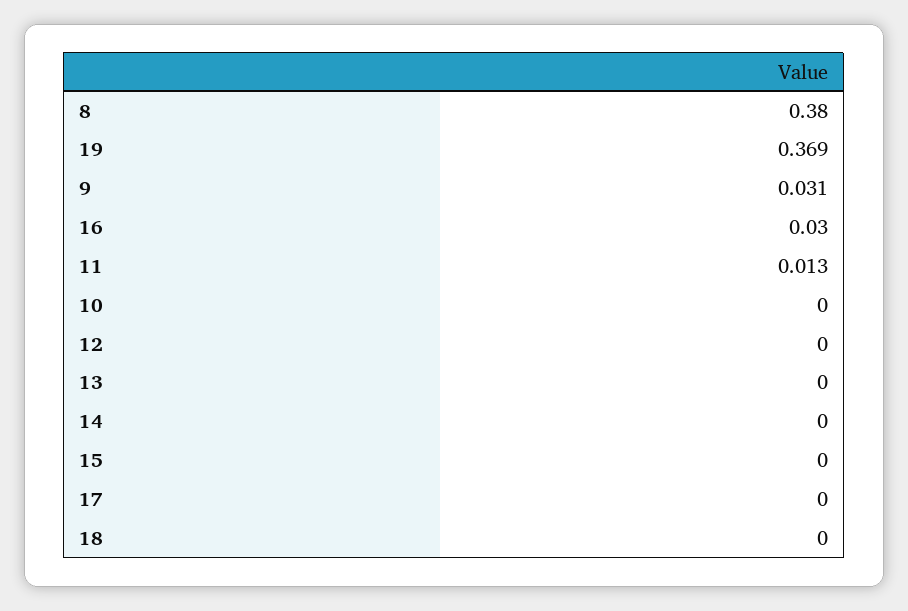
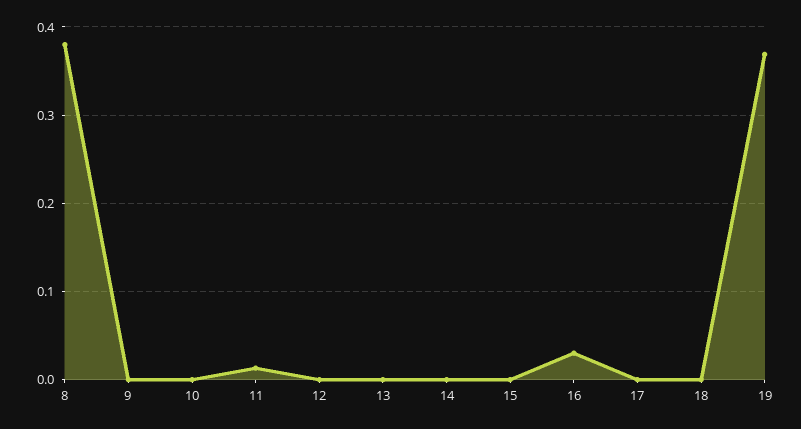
  {
    "8": 0.38,
    "19": 0.369,
-   "9": 0.031,
+   "9": 0,
    "16": 0.03,
    "11": 0.013,
    "10": 0,
    "12": 0,
    "13": 0,
    "14": 0,
    "15": 0,
    "17": 0,
    "18": 0
  }

